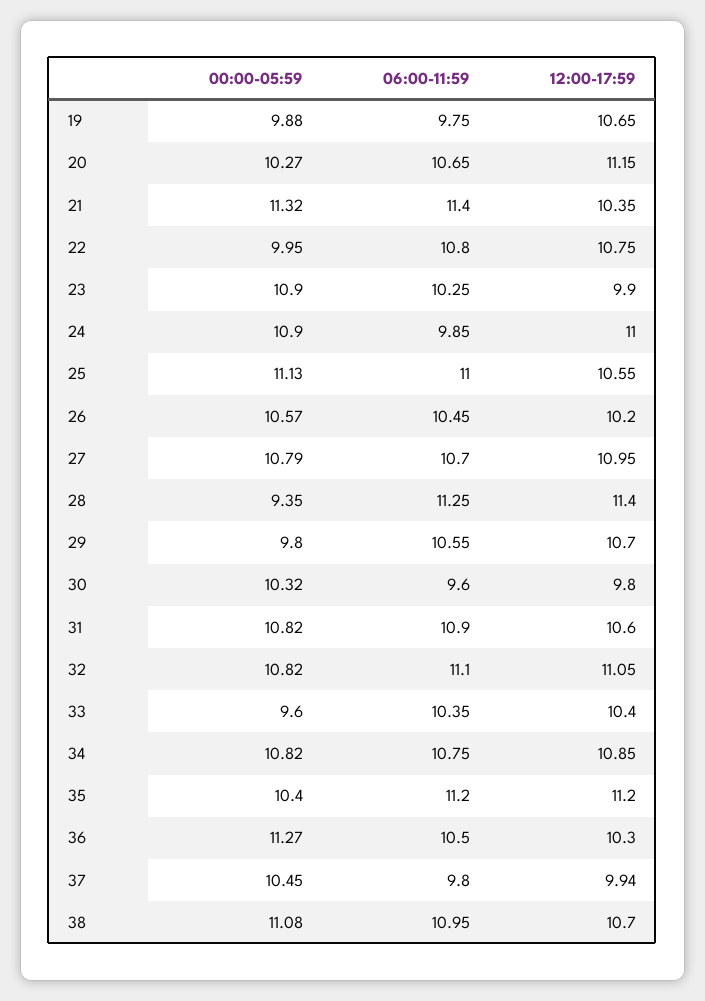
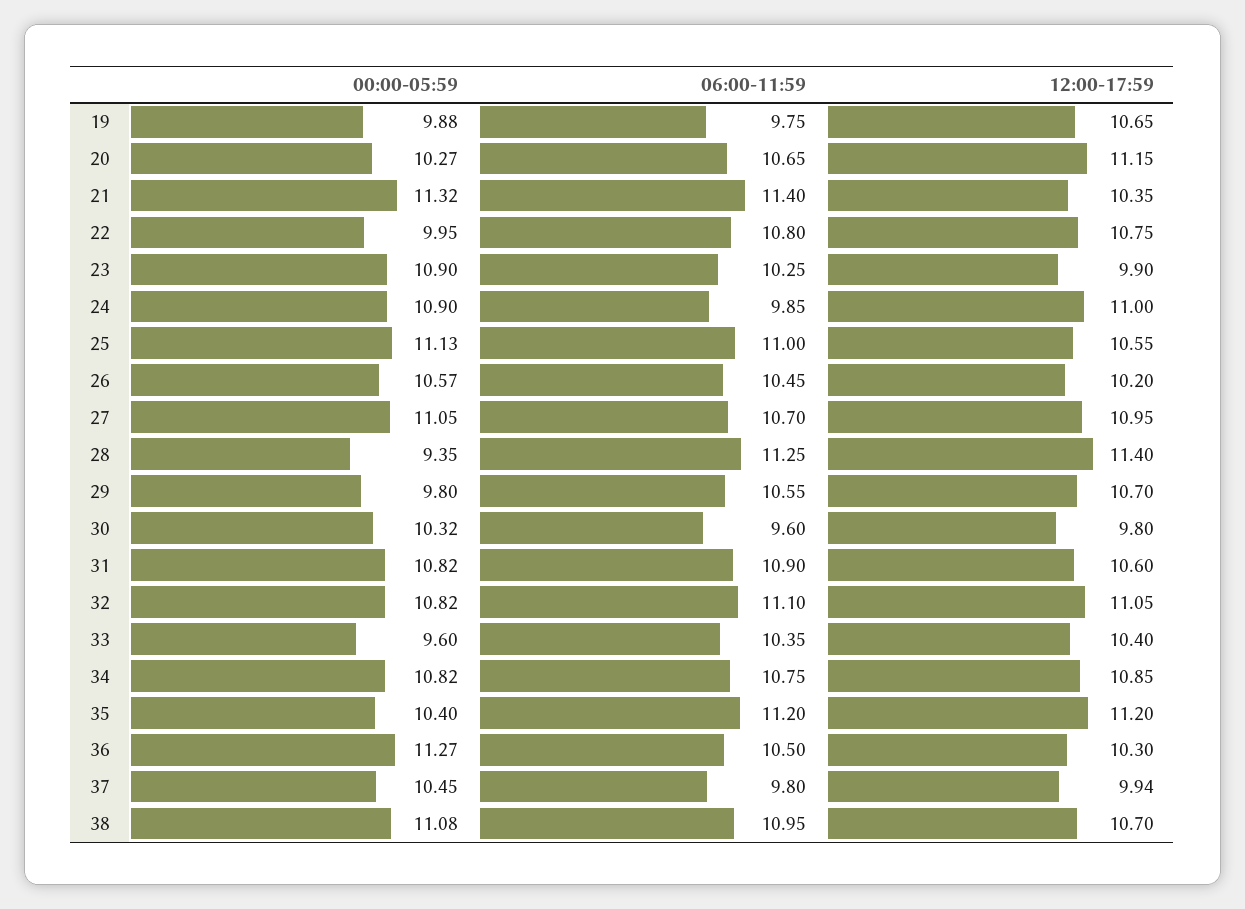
  {
    "00:00-05:59": {
      "19": 9.88,
      "20": 10.27,
      "21": 11.32,
      "22": 9.95,
      "23": 10.9,
      "24": 10.9,
      "25": 11.13,
      "26": 10.57,
-     "27": 10.79,
+     "27": 11.05,
      "28": 9.35,
      "29": 9.8,
      "30": 10.32,
      "31": 10.82,
      "32": 10.82,
      "33": 9.6,
      "34": 10.82,
      "35": 10.4,
      "36": 11.27,
      "37": 10.45,
      "38": 11.08
    },
    "06:00-11:59": {
      "19": 9.75,
      "20": 10.65,
      "21": 11.4,
      "22": 10.8,
      "23": 10.25,
      "24": 9.85,
      "25": 11,
      "26": 10.45,
      "27": 10.7,
      "28": 11.25,
      "29": 10.55,
      "30": 9.6,
      "31": 10.9,
      "32": 11.1,
      "33": 10.35,
      "34": 10.75,
      "35": 11.2,
      "36": 10.5,
      "37": 9.8,
      "38": 10.95
    },
    "12:00-17:59": {
      "19": 10.65,
      "20": 11.15,
      "21": 10.35,
      "22": 10.75,
      "23": 9.9,
      "24": 11,
      "25": 10.55,
      "26": 10.2,
      "27": 10.95,
      "28": 11.4,
      "29": 10.7,
      "30": 9.8,
      "31": 10.6,
      "32": 11.05,
      "33": 10.4,
      "34": 10.85,
      "35": 11.2,
      "36": 10.3,
      "37": 9.94,
      "38": 10.7
    }
  }

